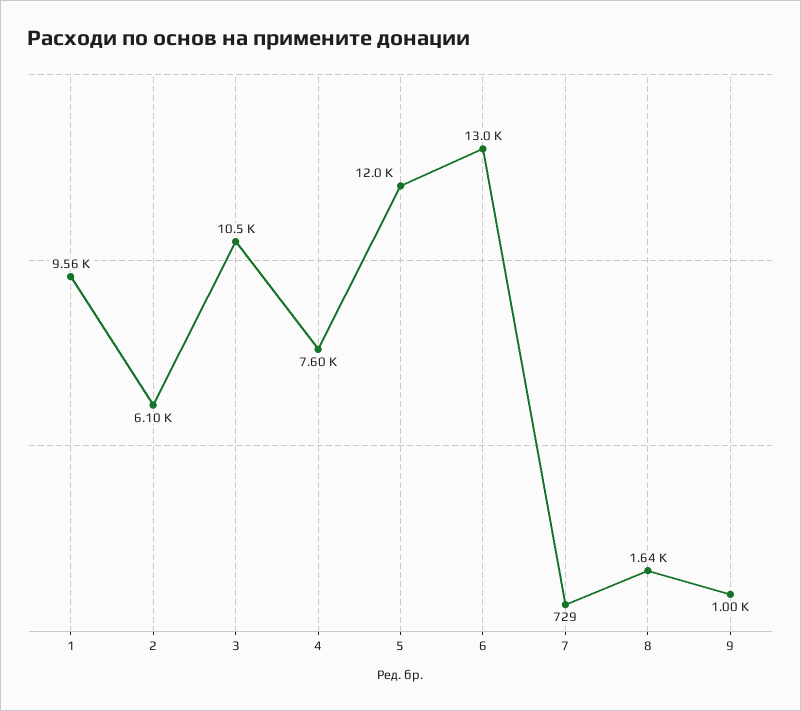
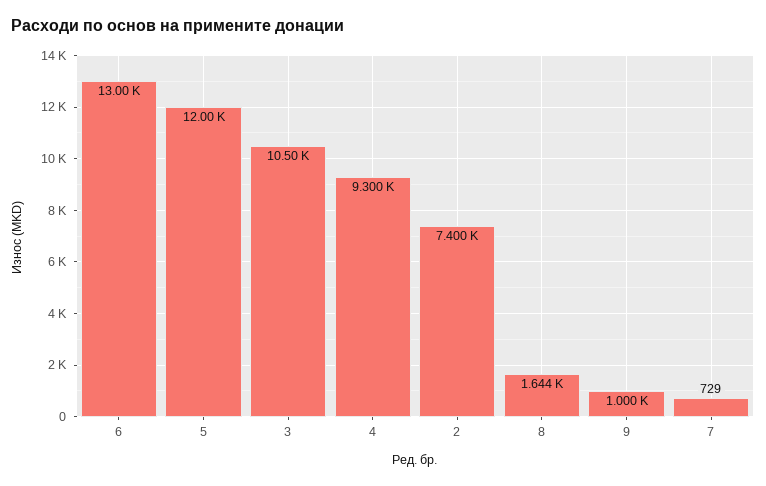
  {
-   "1": 9560,
-   "2": 6100,
+   "2": 7400,
    "3": 10500,
-   "4": 7600,
+   "4": 9300,
    "5": 12000,
    "6": 13000,
    "7": 729,
    "8": 1644,
    "9": 1000
  }

